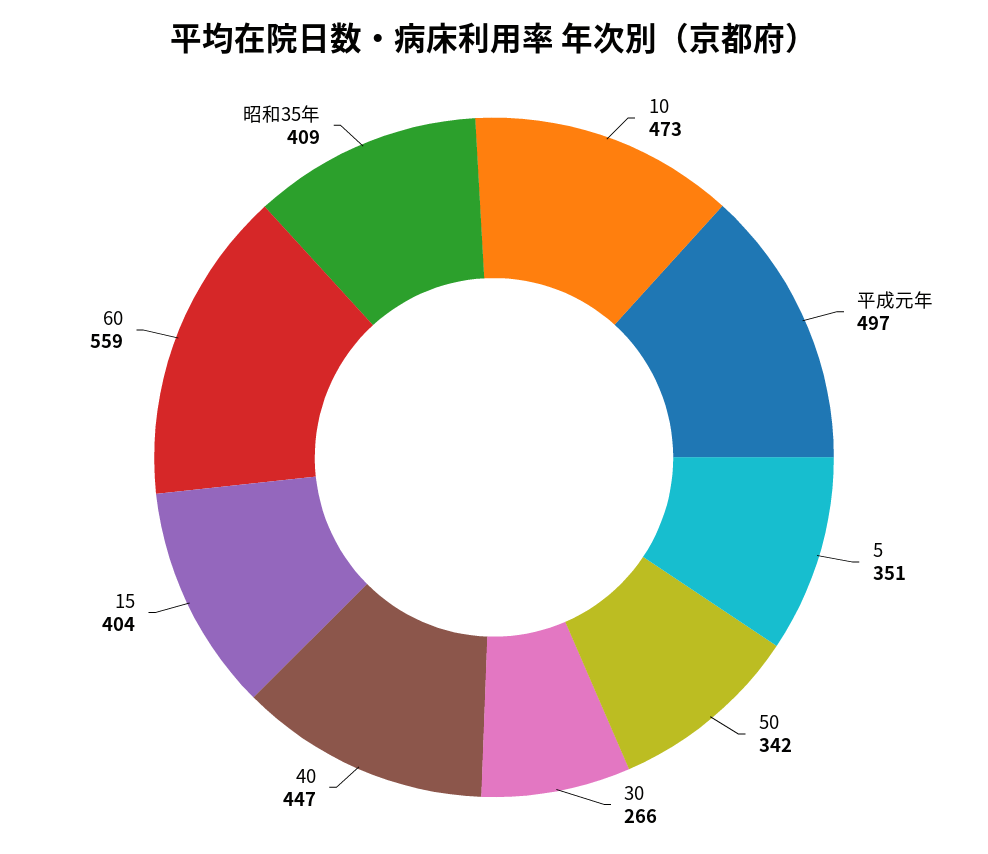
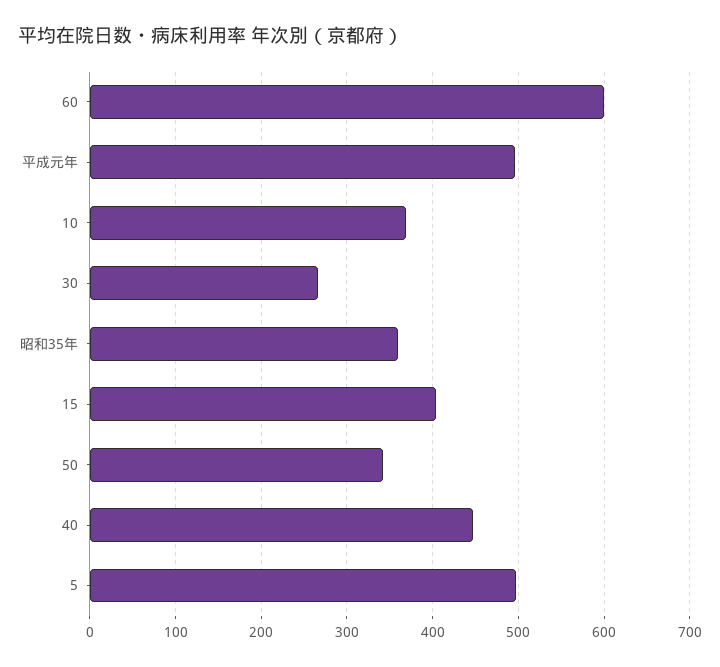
  {
-   "10": 473,
+   "10": 370,
    "平成元年": 497,
-   "5": 351,
+   "5": 500,
    "50": 342,
    "30": 266,
    "40": 447,
    "15": 404,
-   "60": 559,
+   "60": 600,
-   "昭和35年": 409
+   "昭和35年": 360
  }

